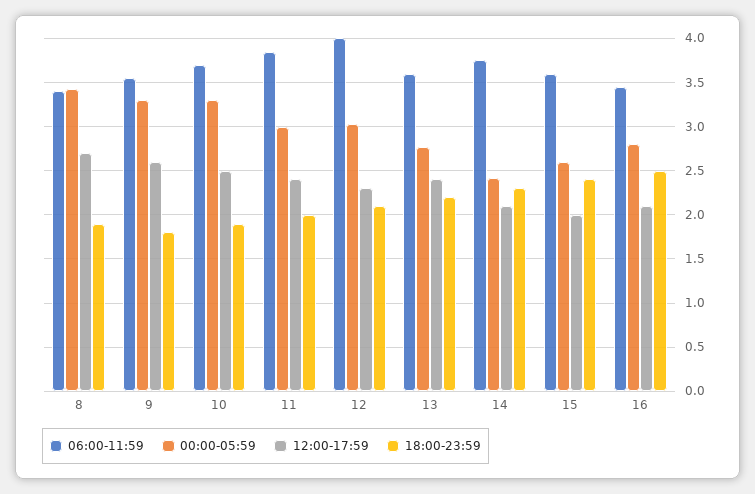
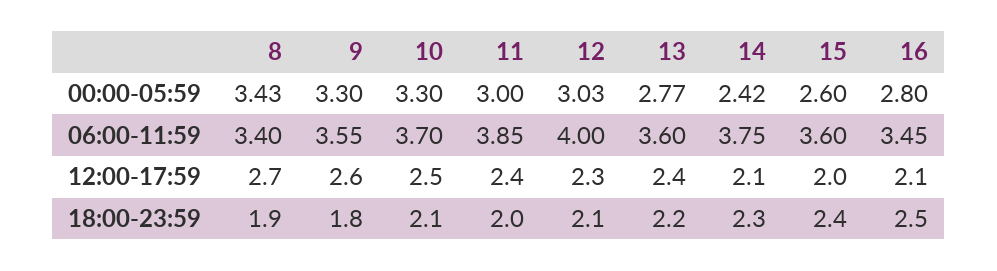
  {
    "06:00-11:59": {
      "8": 3.4,
      "9": 3.55,
      "10": 3.7,
      "11": 3.85,
      "12": 4,
      "13": 3.6,
      "14": 3.75,
      "15": 3.6,
      "16": 3.45
    },
    "00:00-05:59": {
      "8": 3.43,
      "9": 3.3,
      "10": 3.3,
      "11": 3,
      "12": 3.03,
      "13": 2.77,
      "14": 2.42,
      "15": 2.6,
      "16": 2.8
    },
    "12:00-17:59": {
      "8": 2.7,
      "9": 2.6,
      "10": 2.5,
      "11": 2.4,
      "12": 2.3,
      "13": 2.4,
      "14": 2.1,
      "15": 2,
      "16": 2.1
    },
    "18:00-23:59": {
      "8": 1.9,
      "9": 1.8,
-     "10": 1.9,
+     "10": 2.1,
      "11": 2,
      "12": 2.1,
      "13": 2.2,
      "14": 2.3,
      "15": 2.4,
      "16": 2.5
    }
  }

